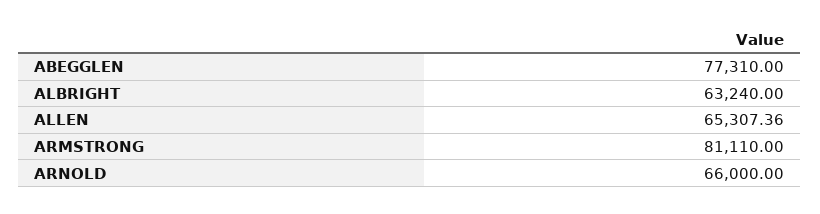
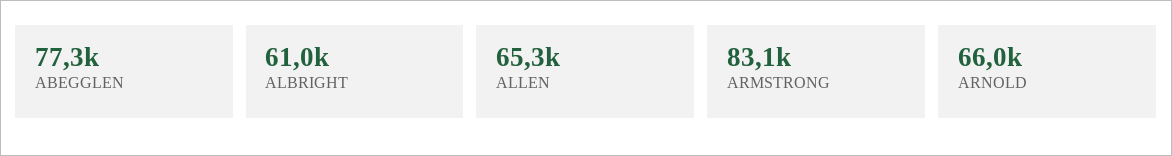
  {
    "ABEGGLEN": 77310,
-   "ALBRIGHT": 63240,
+   "ALBRIGHT": 61000,
    "ALLEN": 65307.36,
-   "ARMSTRONG": 81110,
+   "ARMSTRONG": 83100,
    "ARNOLD": 66000
  }

